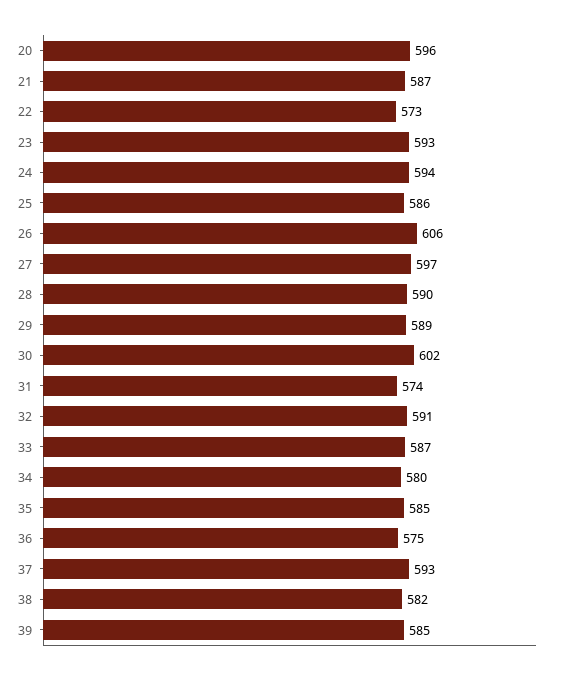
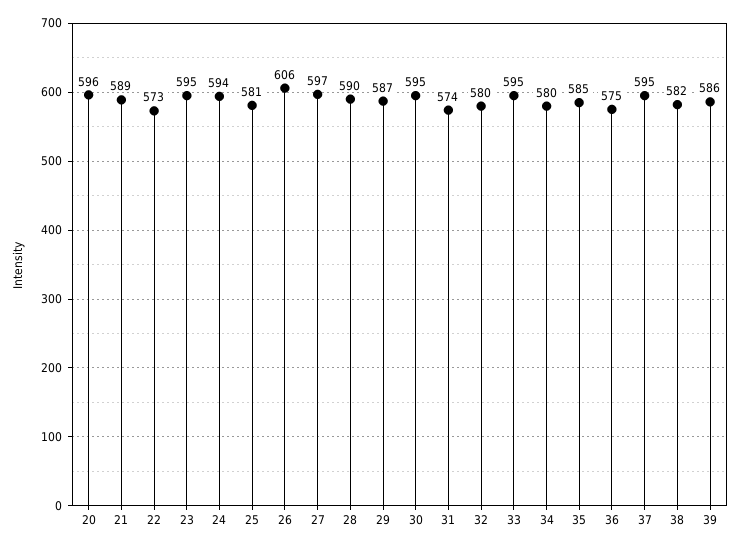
  {
    "20": 596,
-   "21": 587,
+   "21": 589,
    "22": 573,
-   "23": 593,
+   "23": 595,
    "24": 594,
-   "25": 586,
+   "25": 581,
    "26": 606,
    "27": 597,
    "28": 590,
-   "29": 589,
+   "29": 587,
-   "30": 602,
+   "30": 595,
    "31": 574,
-   "32": 591,
+   "32": 580,
-   "33": 587,
+   "33": 595,
    "34": 580,
    "35": 585,
    "36": 575,
-   "37": 593,
+   "37": 595,
    "38": 582,
-   "39": 585
+   "39": 586
  }

